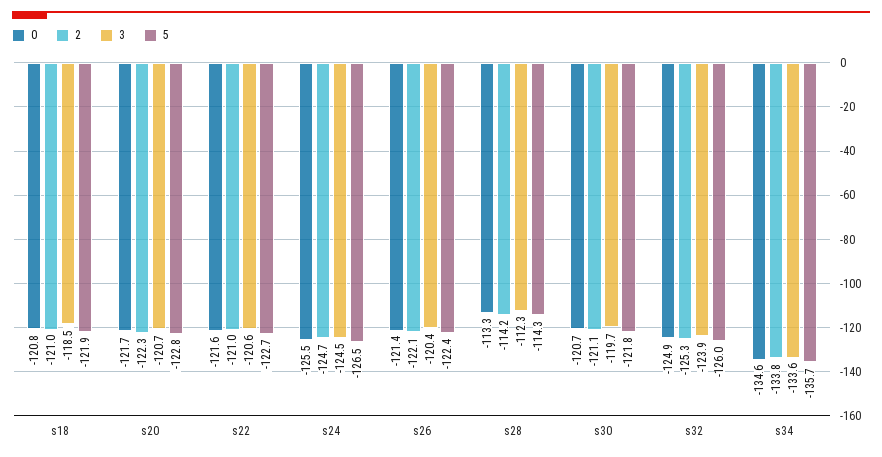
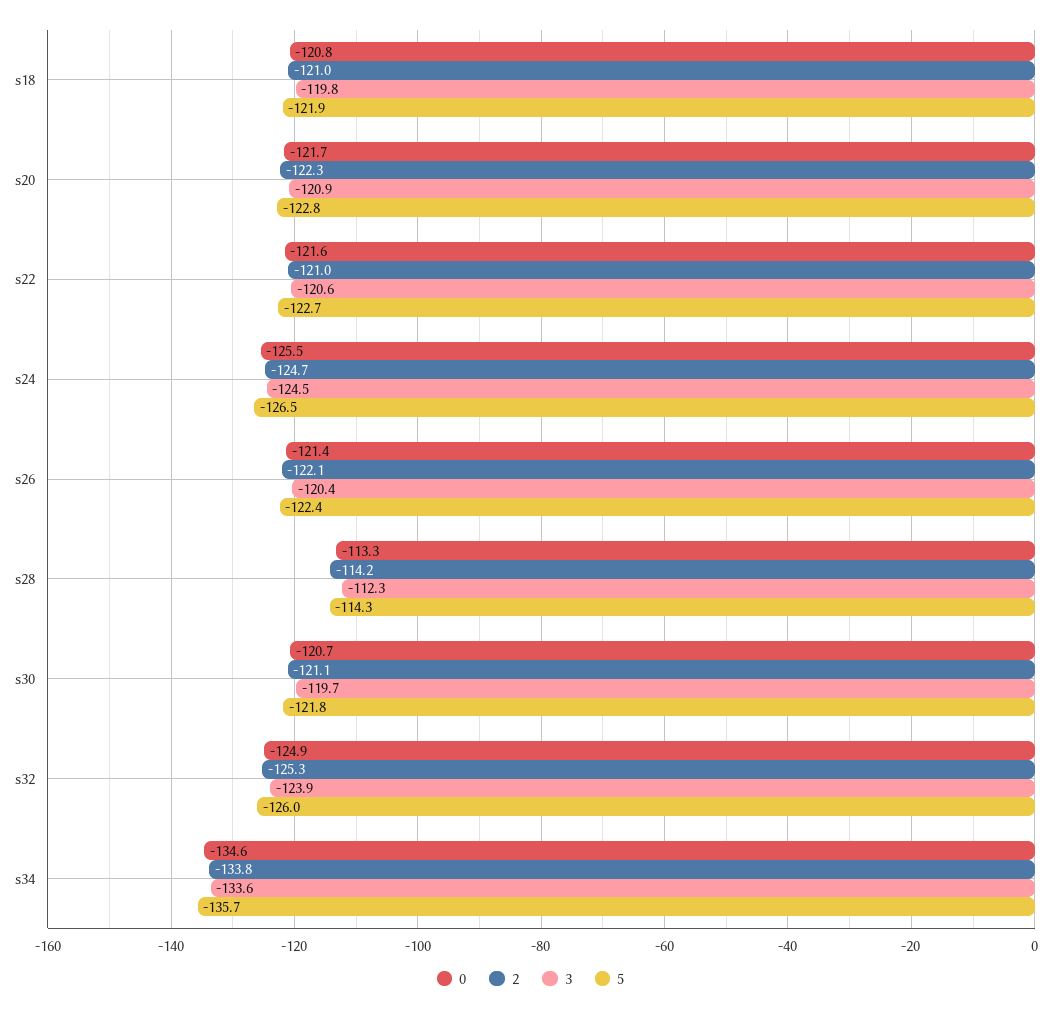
  {
    "0": {
      "s18": -120.8,
      "s20": -121.7,
      "s22": -121.6,
      "s24": -125.5,
      "s26": -121.4,
      "s28": -113.3,
      "s30": -120.7,
      "s32": -124.9,
      "s34": -134.6
    },
    "2": {
      "s18": -121,
      "s20": -122.3,
      "s22": -121,
      "s24": -124.7,
      "s26": -122.1,
      "s28": -114.2,
      "s30": -121.1,
      "s32": -125.3,
      "s34": -133.8
    },
    "3": {
-     "s18": -118.5,
+     "s18": -119.8,
-     "s20": -120.7,
+     "s20": -120.9,
      "s22": -120.6,
      "s24": -124.5,
      "s26": -120.4,
      "s28": -112.3,
      "s30": -119.7,
      "s32": -123.9,
      "s34": -133.6
    },
    "5": {
      "s18": -121.9,
      "s20": -122.8,
      "s22": -122.7,
      "s24": -126.5,
      "s26": -122.4,
      "s28": -114.3,
      "s30": -121.8,
      "s32": -126,
      "s34": -135.7
    }
  }

